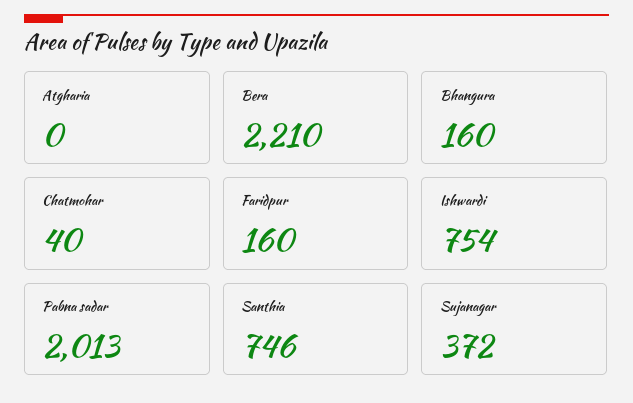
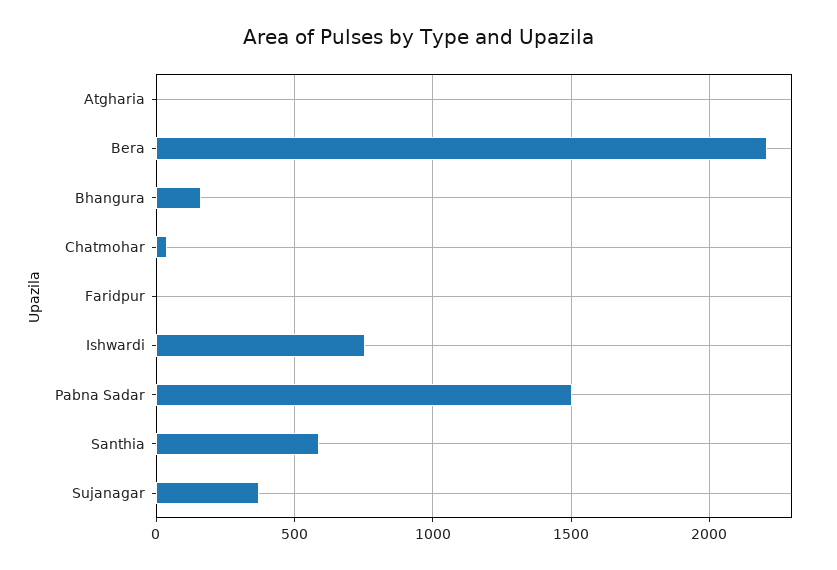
  {
    "Atgharia": 0,
    "Bera": 2210,
    "Bhangura": 160,
    "Chatmohar": 40,
-   "Faridpur": 160,
+   "Faridpur": 0,
    "Ishwardi": 754,
-   "Pabna sadar": 2013,
+   "Pabna sadar": 1500,
-   "Santhia": 746,
+   "Santhia": 600,
    "Sujanagar": 372
  }

